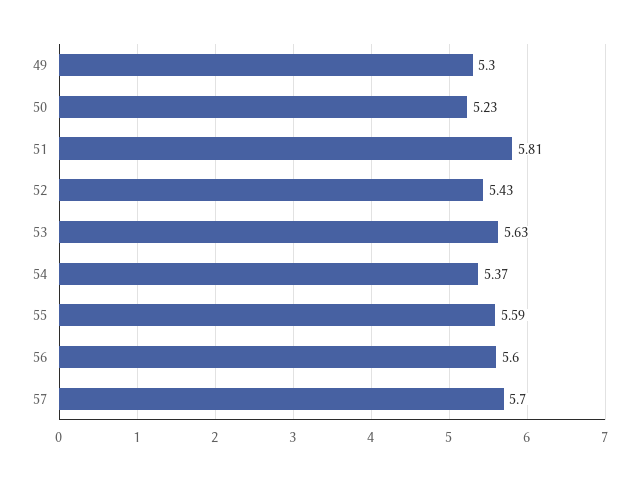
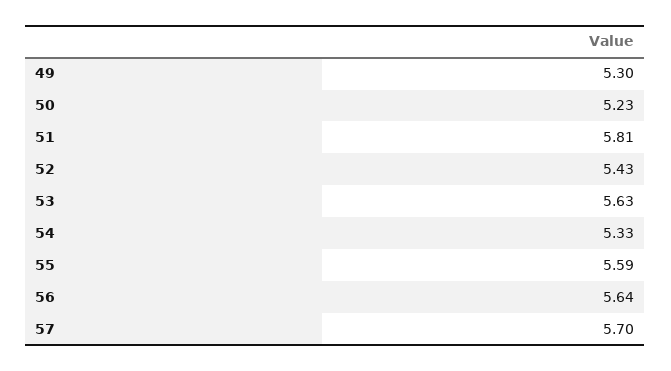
  {
    "49": 5.3,
    "50": 5.23,
    "51": 5.81,
    "52": 5.43,
    "53": 5.63,
-   "54": 5.37,
+   "54": 5.33,
    "55": 5.59,
-   "56": 5.6,
+   "56": 5.64,
    "57": 5.7
  }

